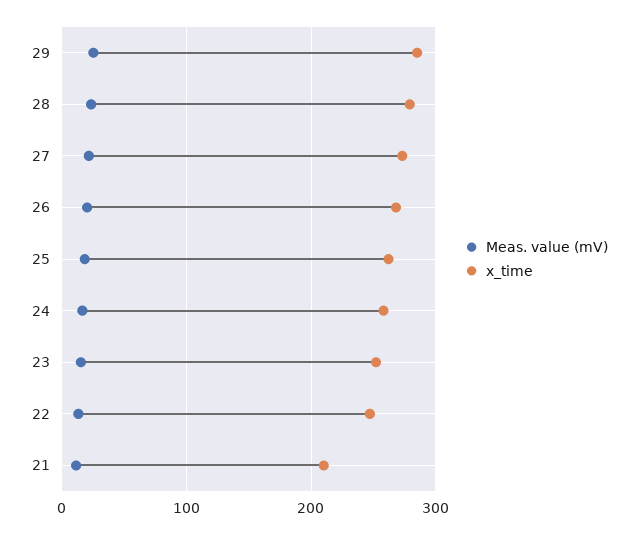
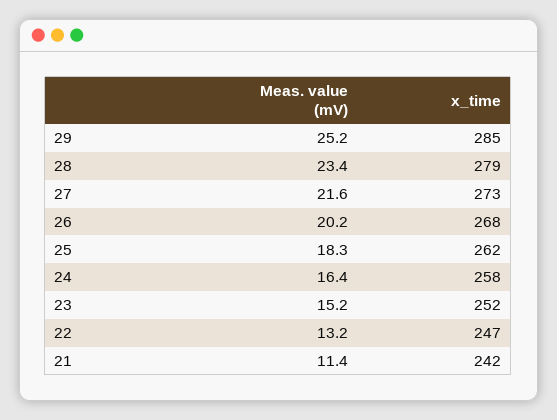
  {
    "Meas. value (mV)": {
      "29": 25.2,
      "28": 23.4,
      "27": 21.6,
      "26": 20.2,
      "25": 18.3,
      "24": 16.4,
      "23": 15.2,
      "22": 13.2,
      "21": 11.4
    },
    "x_time": {
      "29": 285,
      "28": 279,
      "27": 273,
      "26": 268,
      "25": 262,
      "24": 258,
      "23": 252,
      "22": 247,
-     "21": 210
+     "21": 242
    }
  }

